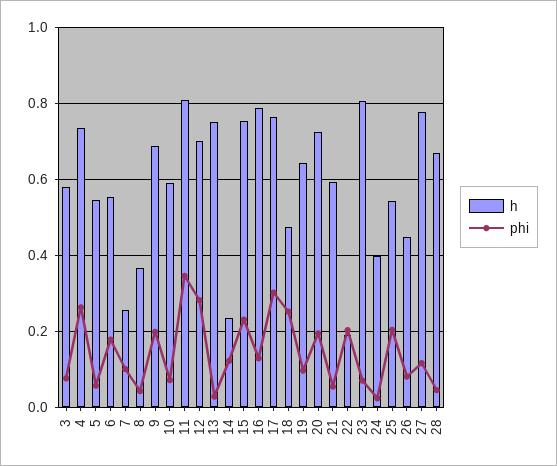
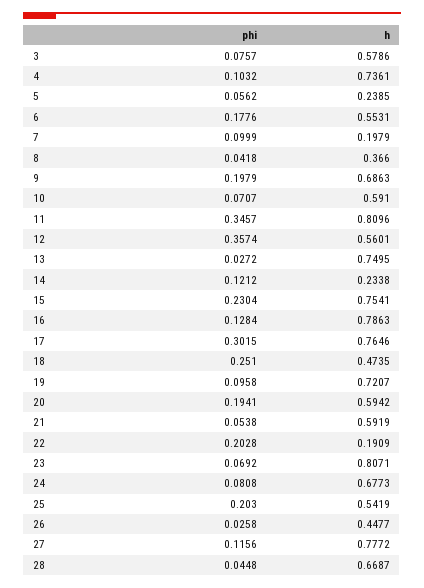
  {
    "h": {
      "3": 0.5786,
      "4": 0.7361,
-     "5": 0.54,
+     "5": 0.2385,
      "6": 0.5531,
-     "7": 0.26,
+     "7": 0.1979,
      "8": 0.366,
      "9": 0.6863,
      "10": 0.591,
      "11": 0.8096,
-     "12": 0.7,
+     "12": 0.5601,
      "13": 0.7495,
      "14": 0.2338,
      "15": 0.7541,
      "16": 0.7863,
      "17": 0.7646,
      "18": 0.4735,
-     "19": 0.64,
+     "19": 0.7207,
-     "20": 0.72,
+     "20": 0.5942,
      "21": 0.5919,
      "22": 0.1909,
      "23": 0.8071,
-     "24": 0.4,
+     "24": 0.6773,
      "25": 0.5419,
      "26": 0.4477,
      "27": 0.7772,
      "28": 0.6687
    },
    "phi": {
      "3": 0.0757,
-     "4": 0.26,
+     "4": 0.1032,
      "5": 0.0562,
      "6": 0.1776,
      "7": 0.0999,
      "8": 0.0418,
      "9": 0.1979,
      "10": 0.0707,
      "11": 0.3457,
-     "12": 0.28,
+     "12": 0.3574,
      "13": 0.0272,
      "14": 0.1212,
      "15": 0.2304,
      "16": 0.1284,
      "17": 0.3015,
      "18": 0.251,
      "19": 0.0958,
      "20": 0.1941,
      "21": 0.0538,
      "22": 0.2028,
      "23": 0.0692,
-     "24": 0.02,
+     "24": 0.0808,
      "25": 0.203,
-     "26": 0.08,
+     "26": 0.0258,
      "27": 0.1156,
      "28": 0.0448
    }
  }

